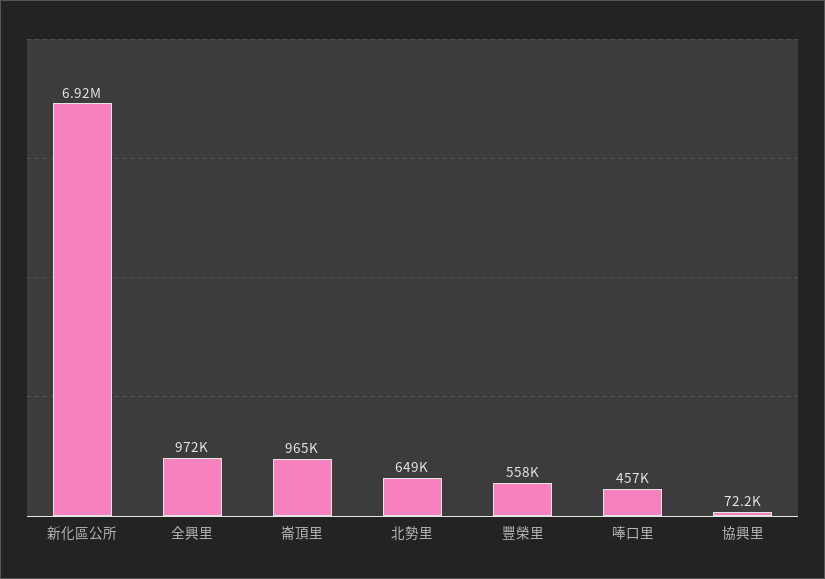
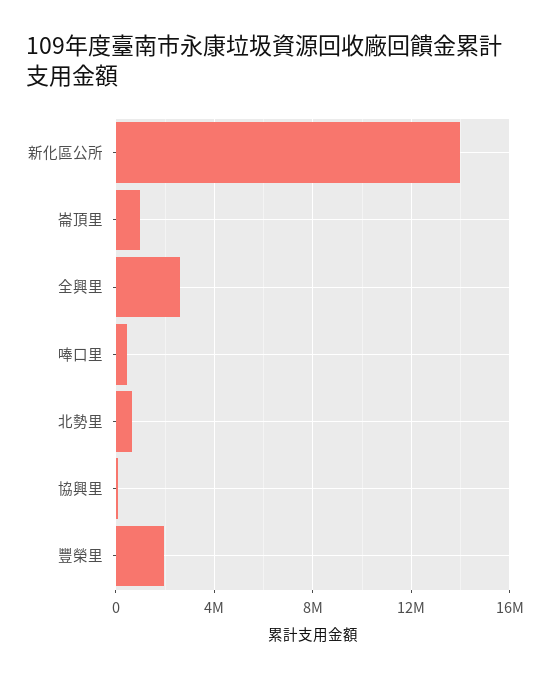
  {
-   "新化區公所": 6920000,
+   "新化區公所": 14000000,
-   "全興里": 972000,
+   "全興里": 2500000,
    "崙頂里": 965000,
    "北勢里": 649000,
-   "豐榮里": 558000,
+   "豐榮里": 2000000,
    "唪口里": 457000,
    "協興里": 72200
  }

